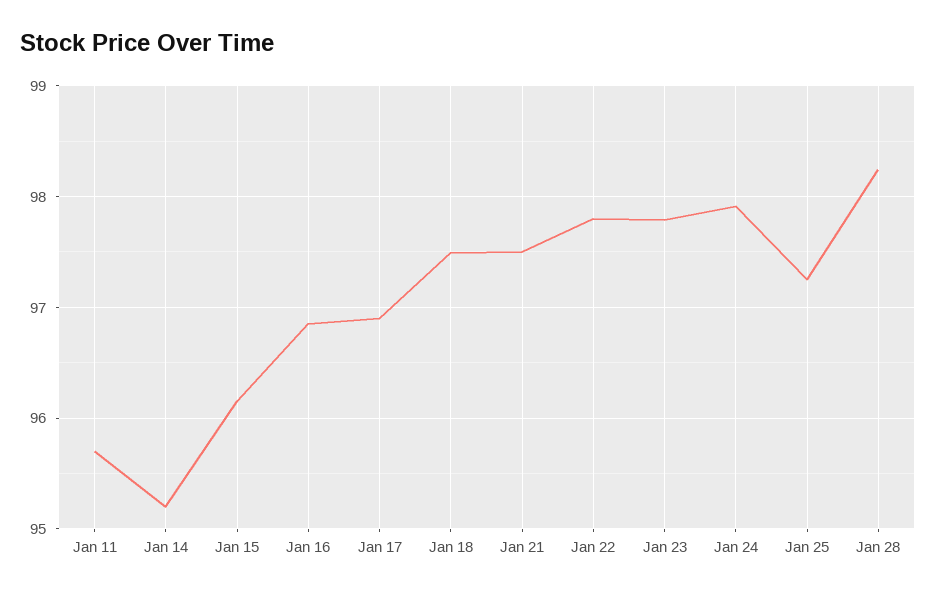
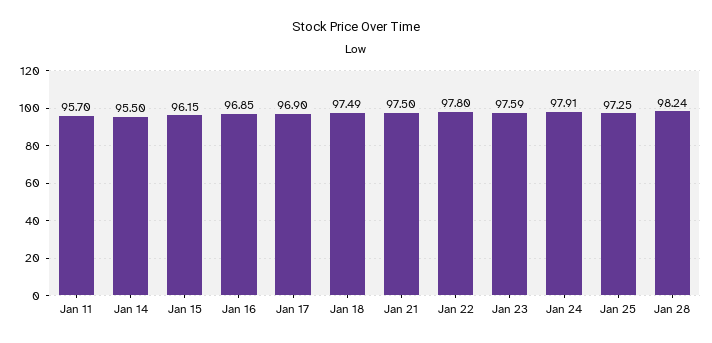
  {
    "Jan 11": 95.7,
-   "Jan 14": 95.2,
+   "Jan 14": 95.5,
    "Jan 15": 96.15,
    "Jan 16": 96.85,
    "Jan 17": 96.9,
    "Jan 18": 97.49,
    "Jan 21": 97.5,
    "Jan 22": 97.8,
-   "Jan 23": 97.8,
+   "Jan 23": 97.59,
    "Jan 24": 97.91,
    "Jan 25": 97.25,
    "Jan 28": 98.24
  }

